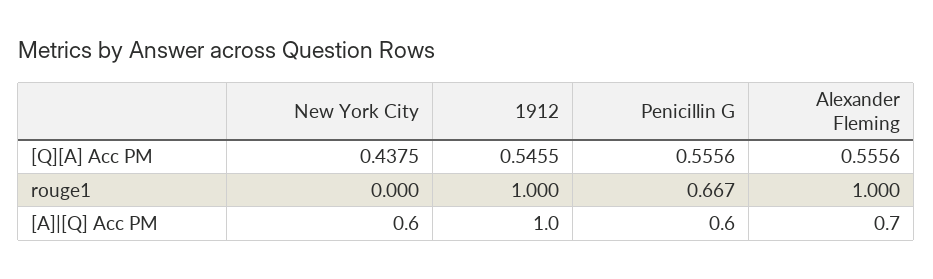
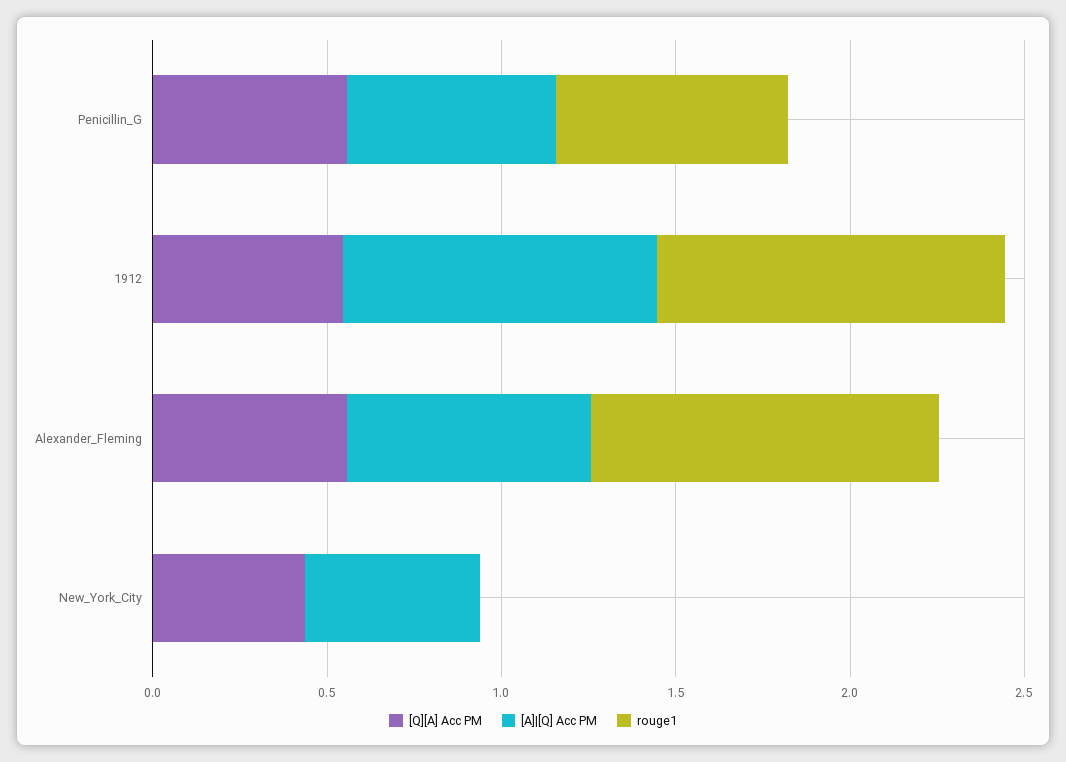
  {
    "[Q][A] Acc PM": {
      "New York City": 0.4375,
      "1912": 0.5455,
      "Penicillin G": 0.5556,
      "Alexander Fleming": 0.5556
    },
    "rouge1": {
      "New York City": 0,
      "1912": 1,
      "Penicillin G": 0.667,
      "Alexander Fleming": 1
    },
    "[A]|[Q] Acc PM": {
-     "New York City": 0.6,
+     "New York City": 0.5,
-     "1912": 1,
+     "1912": 0.9,
      "Penicillin G": 0.6,
      "Alexander Fleming": 0.7
    }
  }

